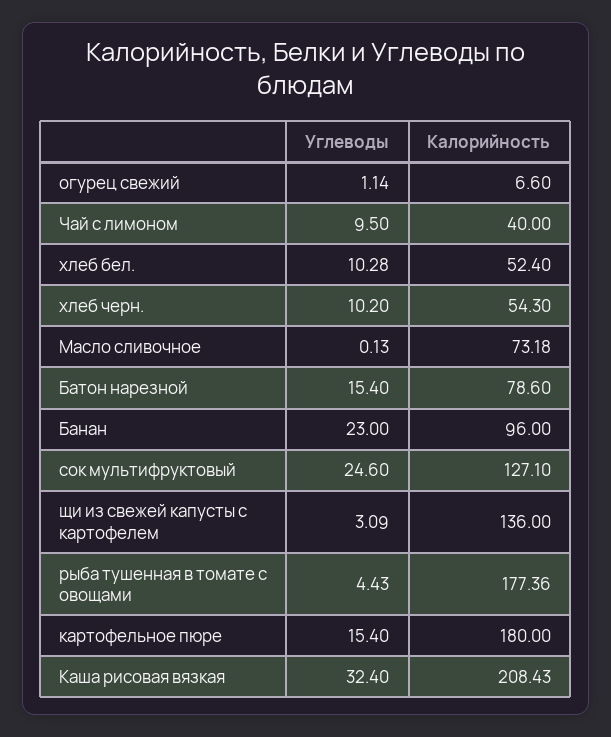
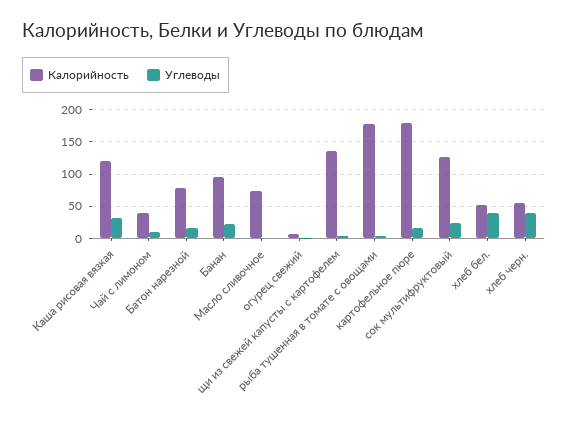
  {
    "Углеводы": {
      "огурец свежий": 1.14,
      "Чай с лимоном": 9.5,
-     "хлеб бел.": 10.28,
+     "хлеб бел.": 40,
-     "хлеб черн.": 10.2,
+     "хлеб черн.": 40,
      "Масло сливочное": 0.13,
      "Батон нарезной": 15.4,
      "Банан": 23,
      "сок мультифруктовый": 24.6,
      "щи из свежей капусты с картофелем": 3.09,
      "рыба тушенная в томате с овощами": 4.43,
      "картофельное пюре": 15.4,
      "Каша рисовая вязкая": 32.4
    },
    "Калорийность": {
      "огурец свежий": 6.6,
      "Чай с лимоном": 40,
      "хлеб бел.": 52.4,
      "хлеб черн.": 54.3,
      "Масло сливочное": 73.18,
      "Батон нарезной": 78.6,
      "Банан": 96,
      "сок мультифруктовый": 127.1,
      "щи из свежей капусты с картофелем": 136,
      "рыба тушенная в томате с овощами": 177.36,
      "картофельное пюре": 180,
-     "Каша рисовая вязкая": 208.43
+     "Каша рисовая вязкая": 120
    }
  }

